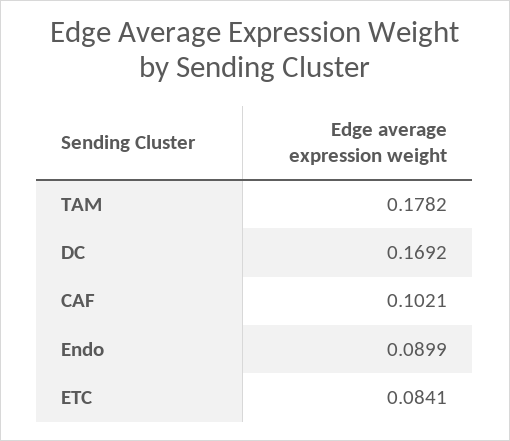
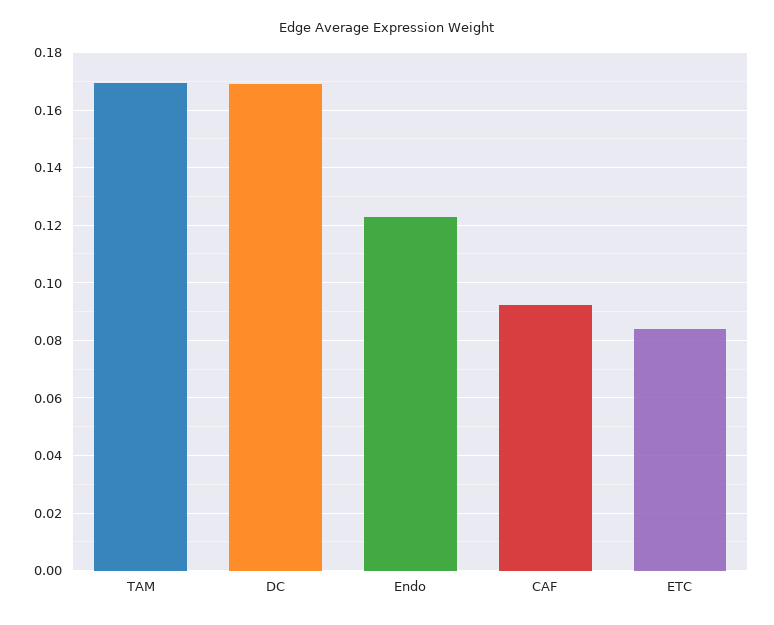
  {
-   "TAM": 0.1782,
+   "TAM": 0.17,
    "DC": 0.1692,
-   "CAF": 0.1021,
+   "CAF": 0.0925,
-   "Endo": 0.0899,
+   "Endo": 0.1225,
    "ETC": 0.0841
  }

